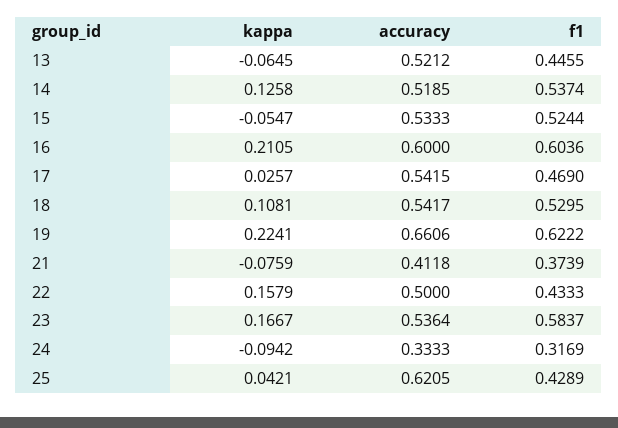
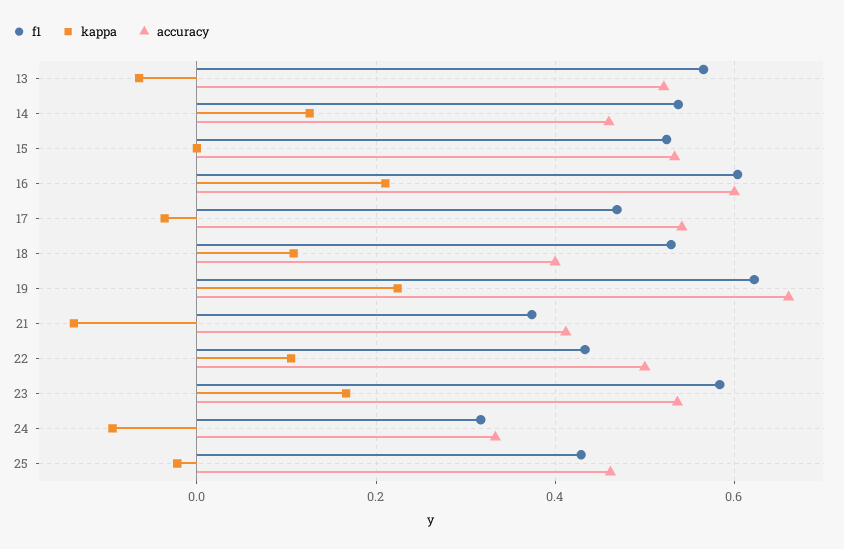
  {
    "kappa": {
      "13": -0.0645,
      "14": 0.1258,
-     "15": -0.0547,
+     "15": 0,
      "16": 0.2105,
-     "17": 0.0257,
+     "17": -0.04,
      "18": 0.1081,
      "19": 0.2241,
-     "21": -0.0759,
+     "21": -0.14,
-     "22": 0.1579,
+     "22": 0.1,
      "23": 0.1667,
      "24": -0.0942,
-     "25": 0.0421
+     "25": -0.02
    },
    "accuracy": {
      "13": 0.5212,
-     "14": 0.5185,
+     "14": 0.46,
      "15": 0.5333,
      "16": 0.6,
      "17": 0.5415,
-     "18": 0.5417,
+     "18": 0.4,
      "19": 0.6606,
      "21": 0.4118,
      "22": 0.5,
      "23": 0.5364,
      "24": 0.3333,
-     "25": 0.6205
+     "25": 0.46
    },
    "f1": {
-     "13": 0.4455,
+     "13": 0.56,
      "14": 0.5374,
      "15": 0.5244,
      "16": 0.6036,
      "17": 0.469,
      "18": 0.5295,
      "19": 0.6222,
      "21": 0.3739,
      "22": 0.4333,
      "23": 0.5837,
      "24": 0.3169,
      "25": 0.4289
    }
  }

